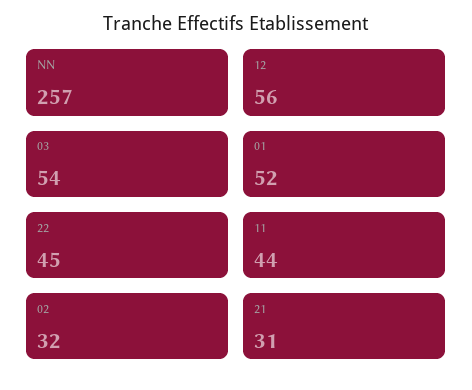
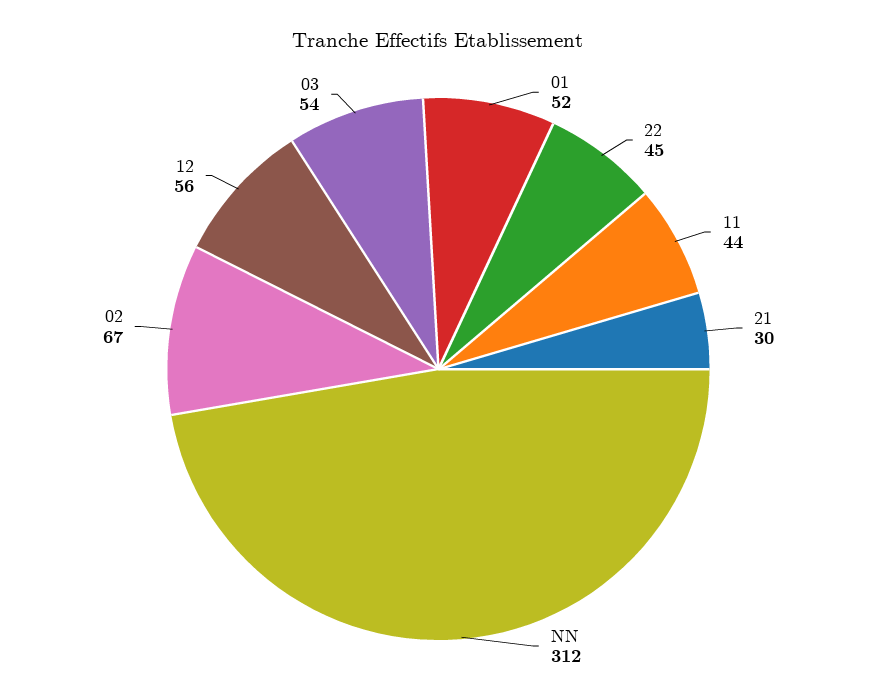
  {
-   "NN": 257,
+   "NN": 312,
    "12": 56,
    "03": 54,
    "01": 52,
    "22": 45,
    "11": 44,
-   "02": 32,
+   "02": 67,
-   "21": 31
+   "21": 30
  }

